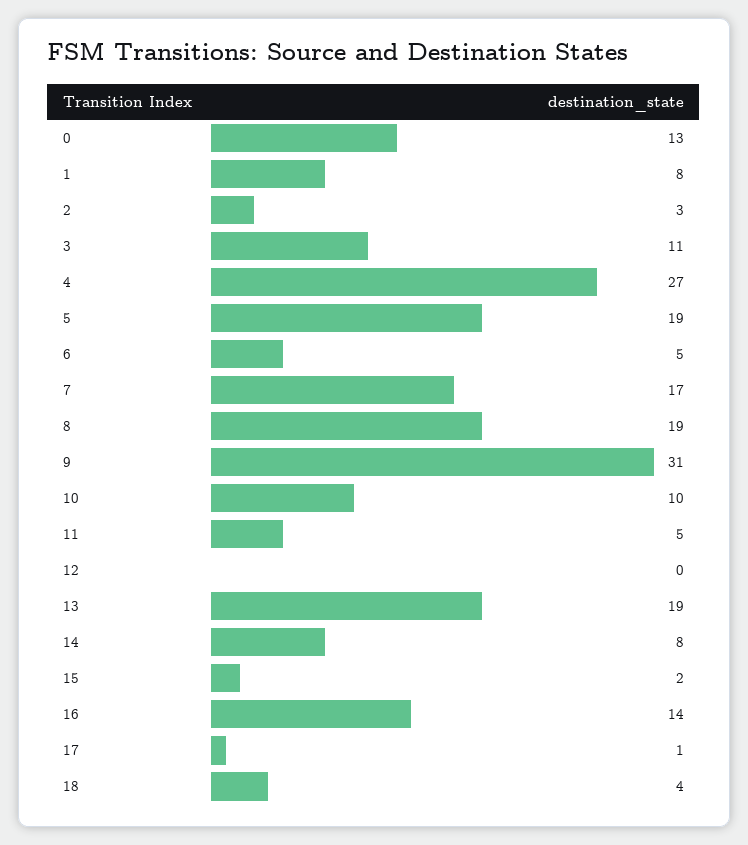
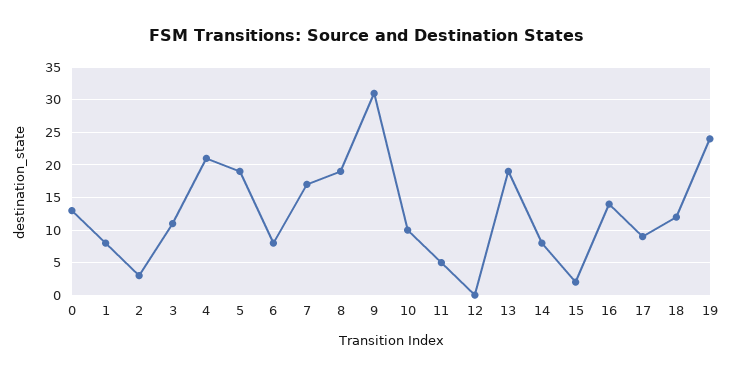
  {
    "0": 13,
    "1": 8,
    "2": 3,
    "3": 11,
-   "4": 27,
+   "4": 21,
    "5": 19,
-   "6": 5,
+   "6": 8,
    "7": 17,
    "8": 19,
    "9": 31,
    "10": 10,
    "11": 5,
    "12": 0,
    "13": 19,
    "14": 8,
    "15": 2,
    "16": 14,
-   "17": 1,
+   "17": 9,
-   "18": 4
+   "18": 12,
+   "19": 24
  }

